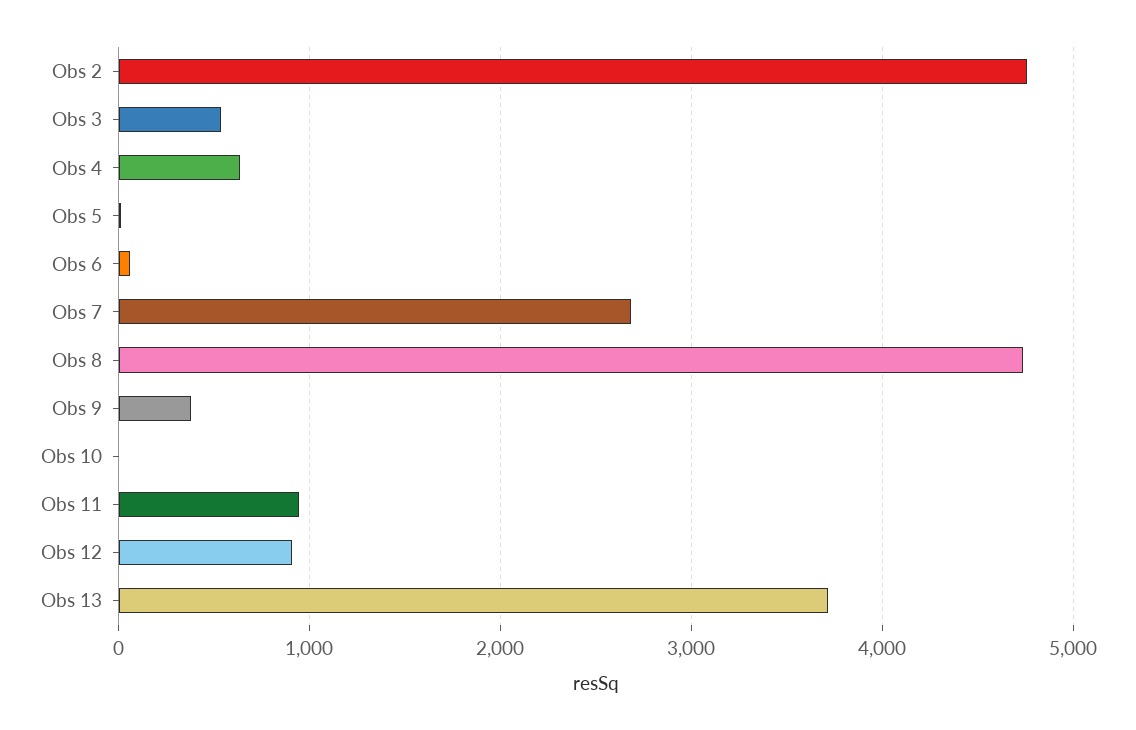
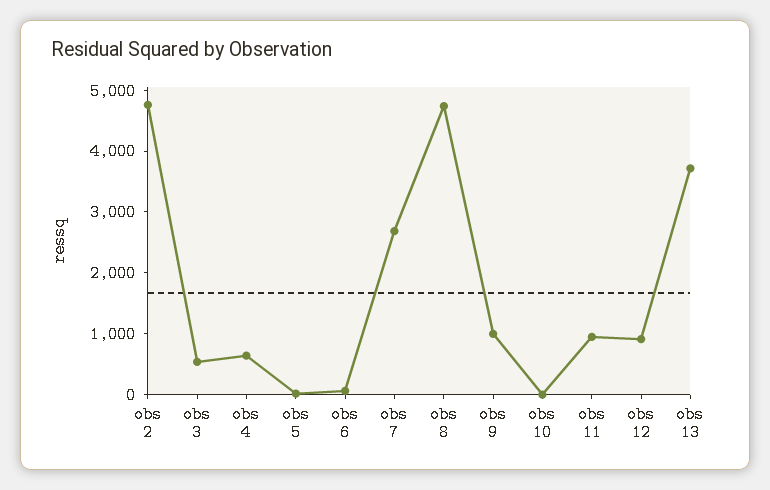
  {
    "Obs 2": 4800,
    "Obs 3": 500,
    "Obs 4": 600,
    "Obs 5": 0,
    "Obs 6": 100,
    "Obs 7": 2700,
    "Obs 8": 4700,
-   "Obs 9": 400,
+   "Obs 9": 1000,
    "Obs 10": 0,
    "Obs 11": 900,
    "Obs 12": 900,
    "Obs 13": 3700
  }

